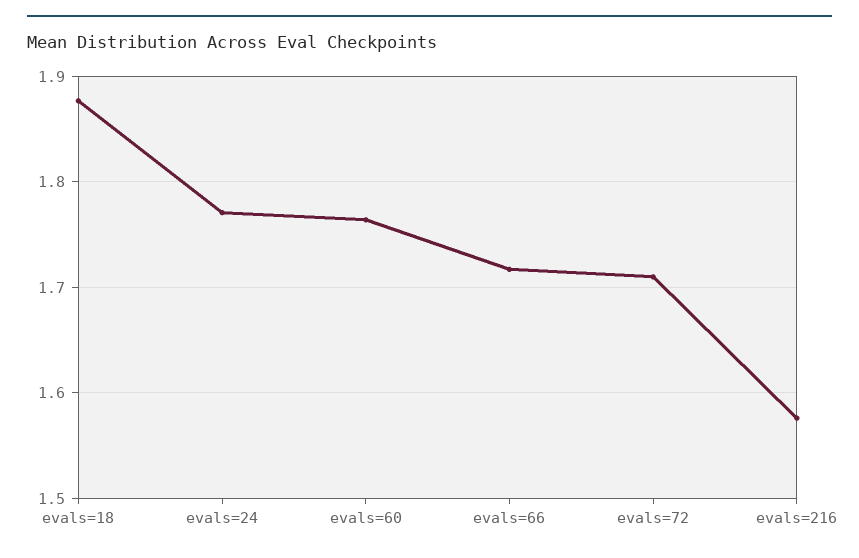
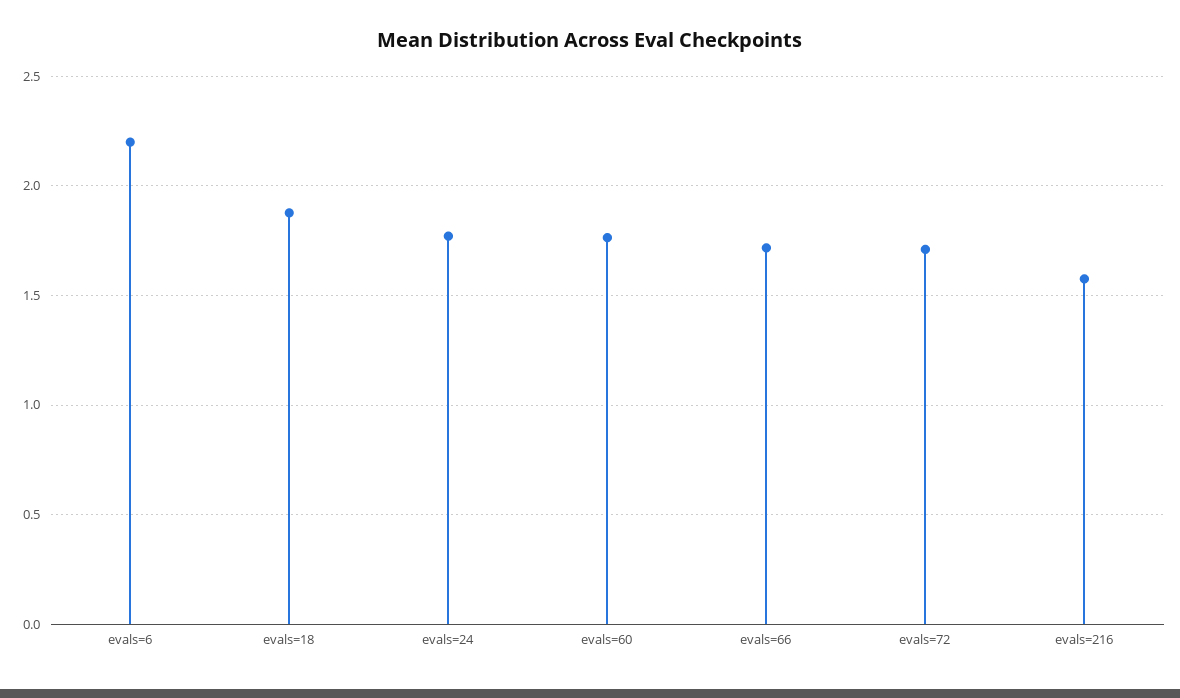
  {
    "evals=18": 1.88,
    "evals=24": 1.77,
    "evals=60": 1.76,
    "evals=66": 1.72,
    "evals=72": 1.71,
-   "evals=216": 1.58
+   "evals=216": 1.58,
+   "evals=6": 2.2
  }

